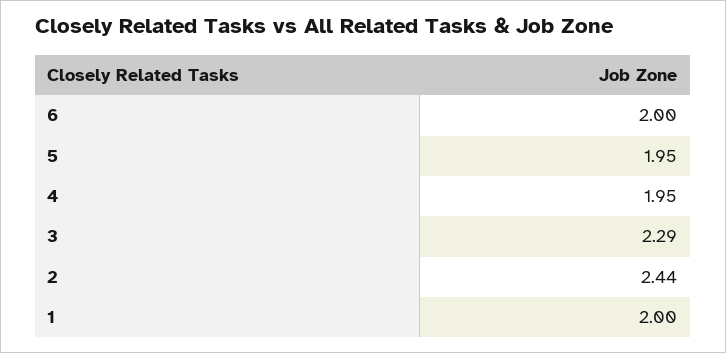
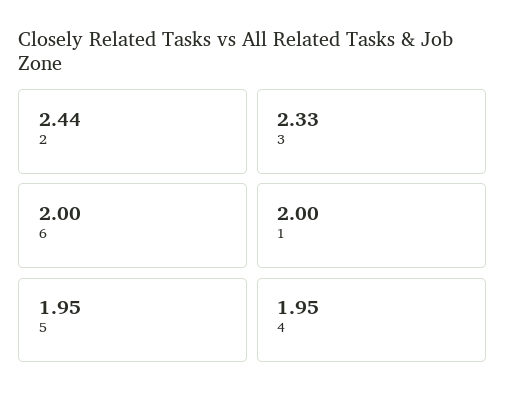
  {
    "6": 2,
    "5": 1.95,
    "4": 1.95,
-   "3": 2.29,
+   "3": 2.33,
    "2": 2.44,
    "1": 2
  }

